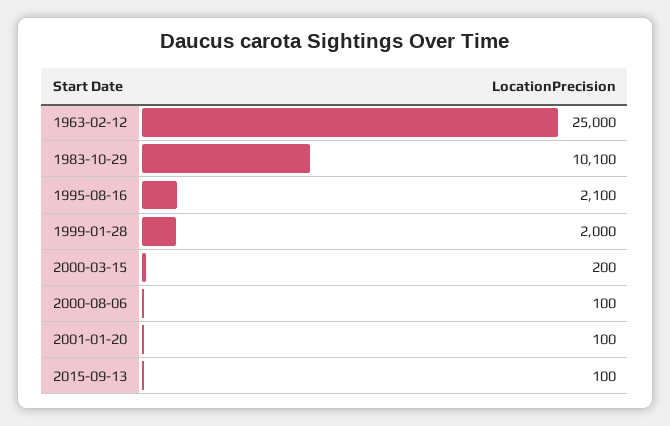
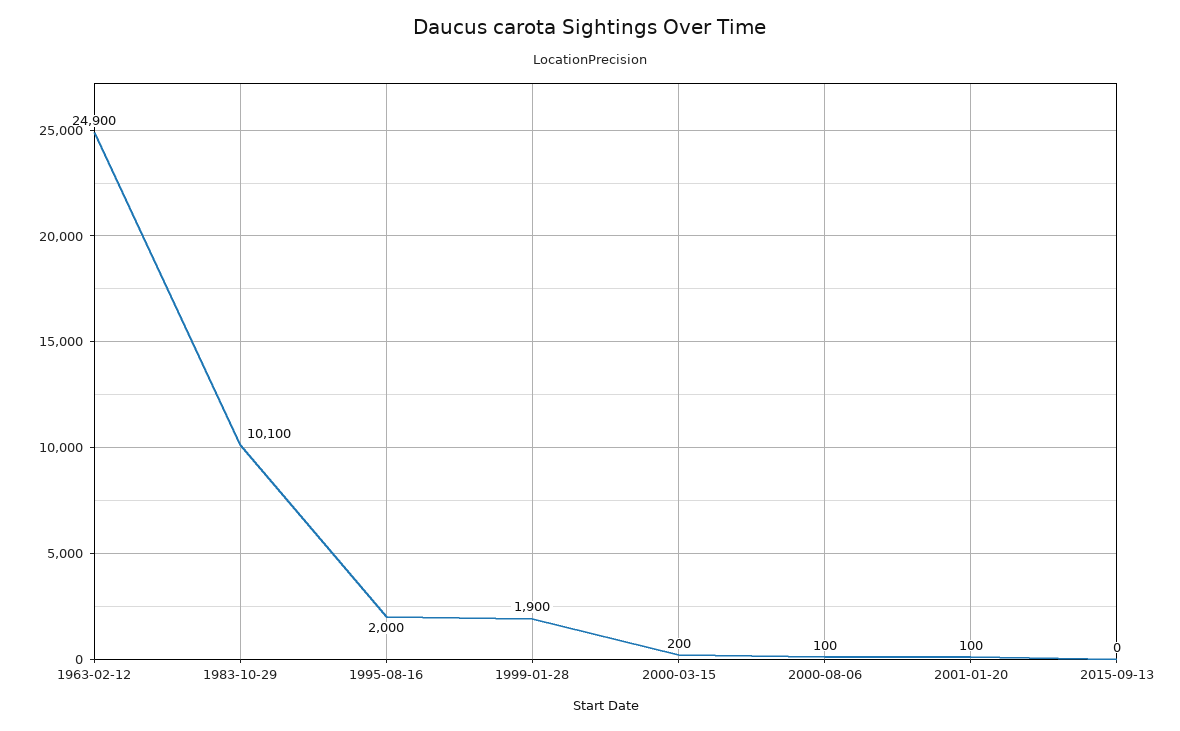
  {
-   "1963-02-12": 25000,
+   "1963-02-12": 24900,
    "1983-10-29": 10100,
-   "1995-08-16": 2100,
+   "1995-08-16": 2000,
-   "1999-01-28": 2000,
+   "1999-01-28": 1900,
    "2000-03-15": 200,
    "2000-08-06": 100,
    "2001-01-20": 100,
-   "2015-09-13": 100
+   "2015-09-13": 0
  }

